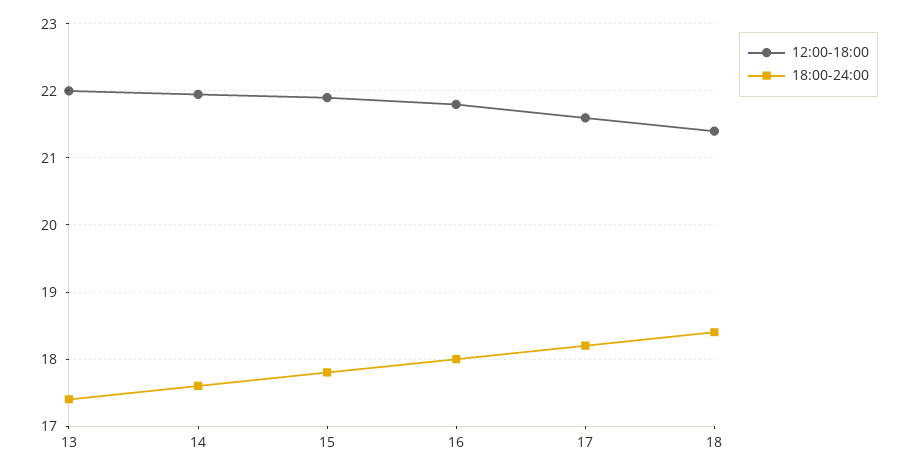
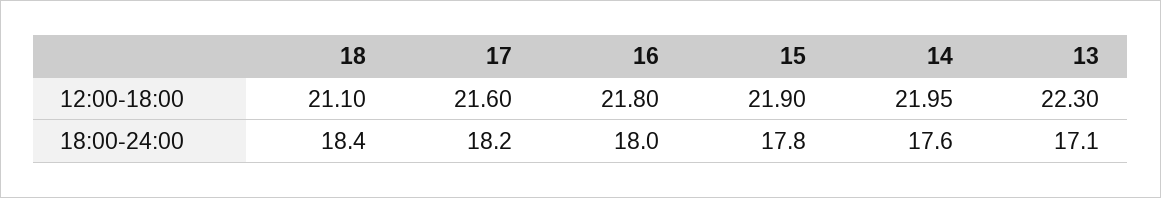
  {
    "12:00-18:00": {
-     "13": 22,
+     "13": 22.3,
      "14": 21.95,
      "15": 21.9,
      "16": 21.8,
      "17": 21.6,
-     "18": 21.4
+     "18": 21.1
    },
    "18:00-24:00": {
-     "13": 17.4,
+     "13": 17.1,
      "14": 17.6,
      "15": 17.8,
      "16": 18,
      "17": 18.2,
      "18": 18.4
    }
  }

